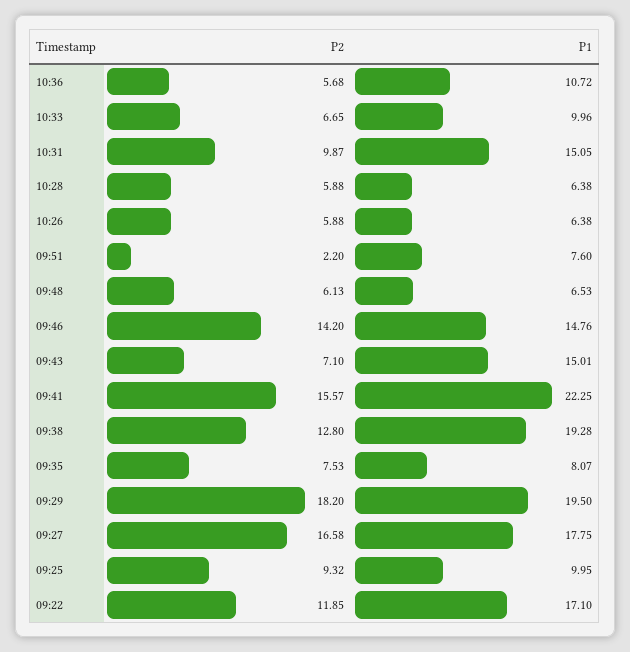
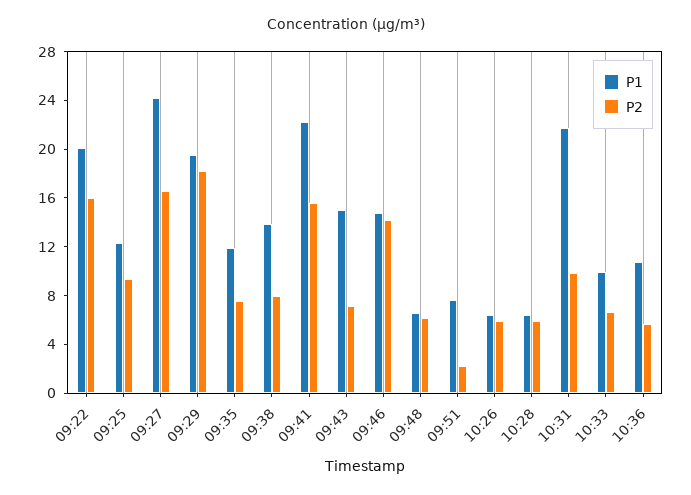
  {
    "P2": {
      "10:36": 5.68,
      "10:33": 6.65,
      "10:31": 9.87,
      "10:28": 5.88,
      "10:26": 5.88,
      "09:51": 2.2,
      "09:48": 6.13,
      "09:46": 14.2,
      "09:43": 7.1,
      "09:41": 15.57,
-     "09:38": 12.8,
+     "09:38": 8,
      "09:35": 7.53,
      "09:29": 18.2,
      "09:27": 16.58,
      "09:25": 9.32,
-     "09:22": 11.85
+     "09:22": 16
    },
    "P1": {
      "10:36": 10.72,
      "10:33": 9.96,
-     "10:31": 15.05,
+     "10:31": 22,
      "10:28": 6.38,
      "10:26": 6.38,
      "09:51": 7.6,
      "09:48": 6.53,
      "09:46": 14.76,
      "09:43": 15.01,
      "09:41": 22.25,
-     "09:38": 19.28,
+     "09:38": 14,
-     "09:35": 8.07,
+     "09:35": 12,
      "09:29": 19.5,
-     "09:27": 17.75,
+     "09:27": 24,
-     "09:25": 9.95,
+     "09:25": 12,
-     "09:22": 17.1
+     "09:22": 20
    }
  }

